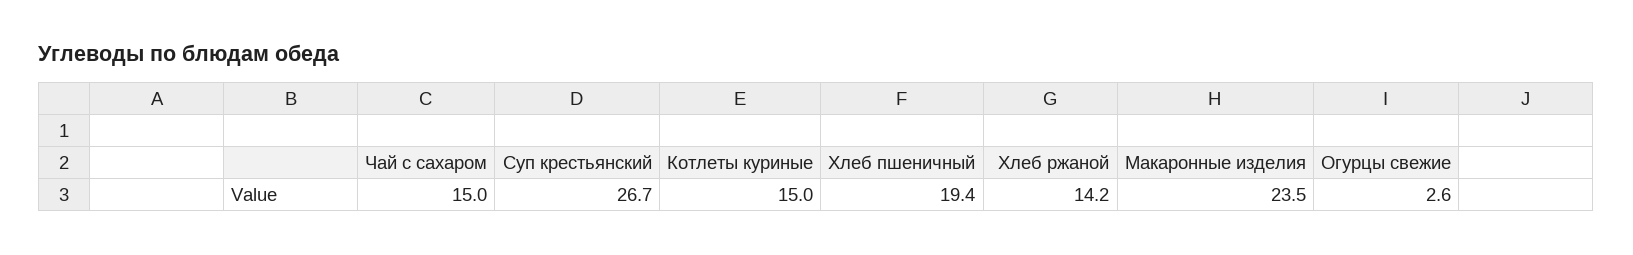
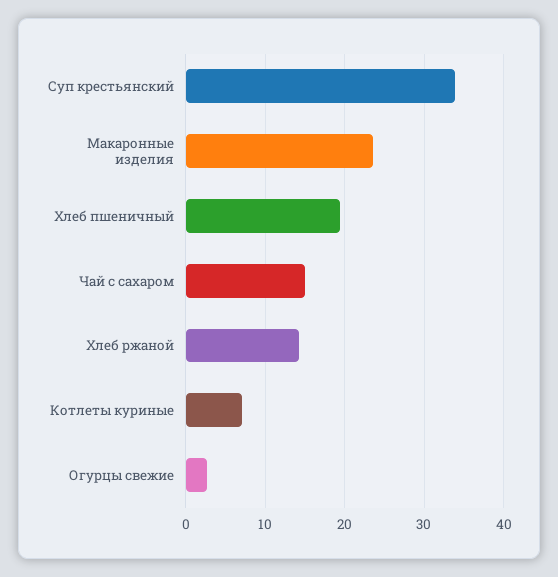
  {
    "Чай с сахаром": 15,
-   "Суп крестьянский": 26.7,
+   "Суп крестьянский": 34,
-   "Котлеты куриные": 15,
+   "Котлеты куриные": 7,
    "Хлеб пшеничный": 19.4,
    "Хлеб ржаной": 14.2,
    "Макаронные изделия": 23.5,
    "Огурцы свежие": 2.6
  }

